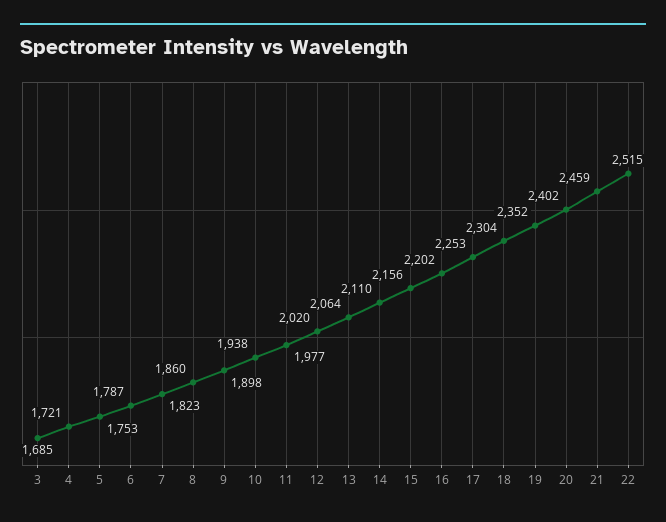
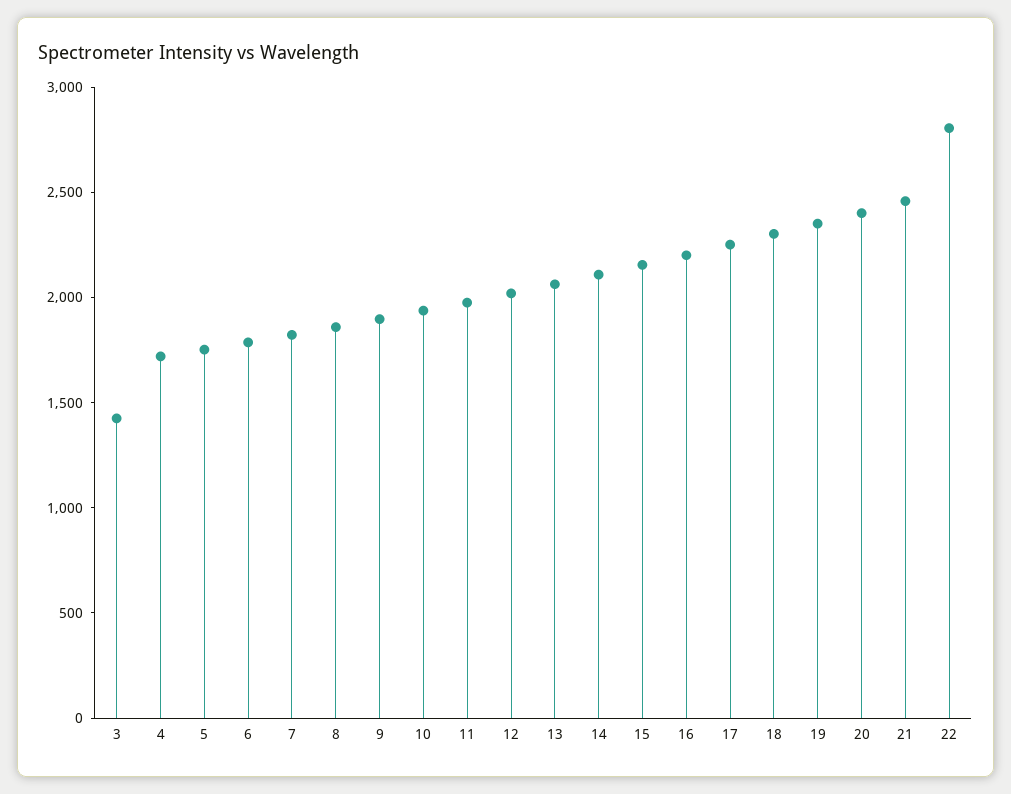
  {
-   "3": 1685,
+   "3": 1400,
    "4": 1721,
    "5": 1753,
    "6": 1787,
    "7": 1823,
    "8": 1860,
    "9": 1898,
    "10": 1938,
    "11": 1977,
    "12": 2020,
    "13": 2064,
    "14": 2110,
    "15": 2156,
    "16": 2202,
    "17": 2253,
    "18": 2304,
    "19": 2352,
    "20": 2402,
    "21": 2459,
-   "22": 2515
+   "22": 2800
  }

